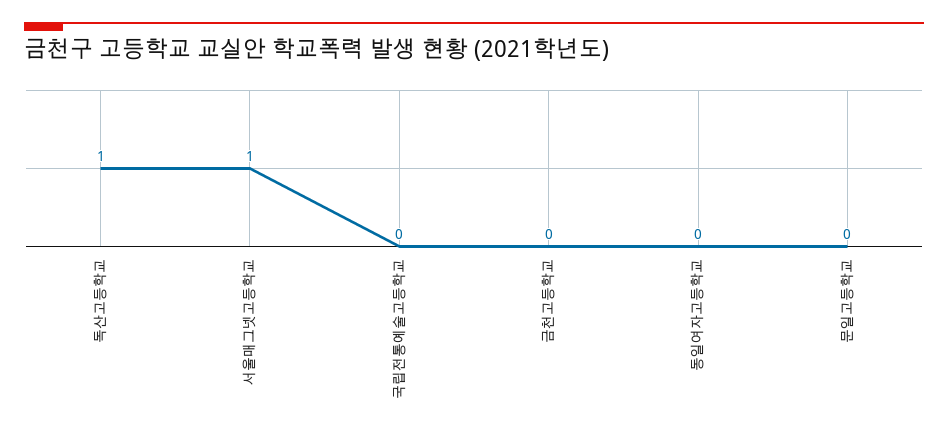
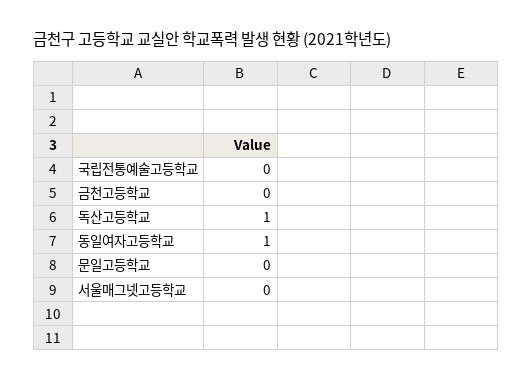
  {
    "독산고등학교": 1,
-   "서울매그넷고등학교": 1,
+   "서울매그넷고등학교": 0,
    "국립전통예술고등학교": 0,
    "금천고등학교": 0,
-   "동일여자고등학교": 0,
+   "동일여자고등학교": 1,
    "문일고등학교": 0
  }

